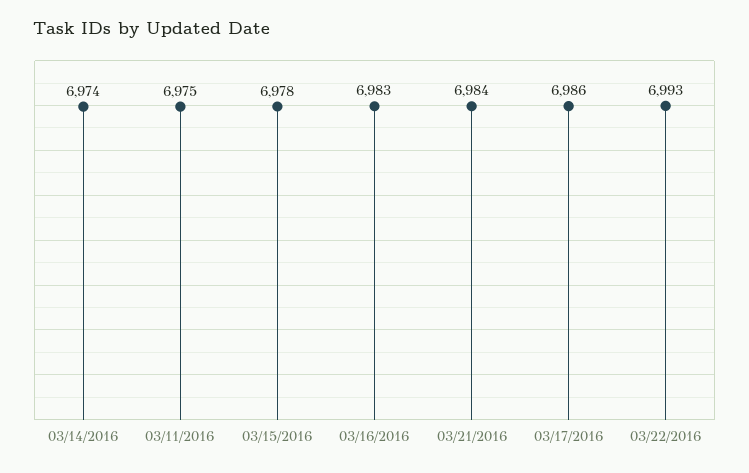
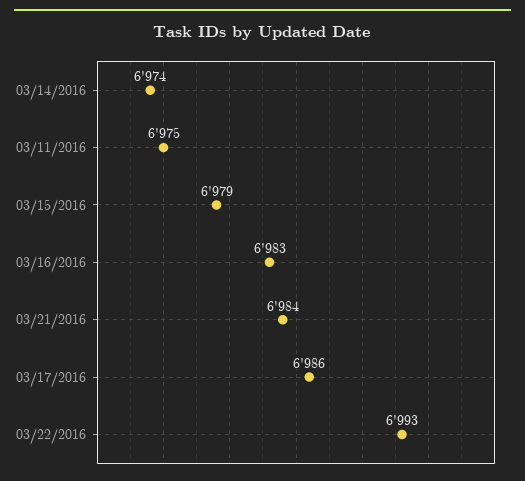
  {
    "03/14/2016": 6974,
    "03/11/2016": 6975,
-   "03/15/2016": 6978,
+   "03/15/2016": 6979,
    "03/16/2016": 6983,
    "03/21/2016": 6984,
    "03/17/2016": 6986,
    "03/22/2016": 6993
  }

